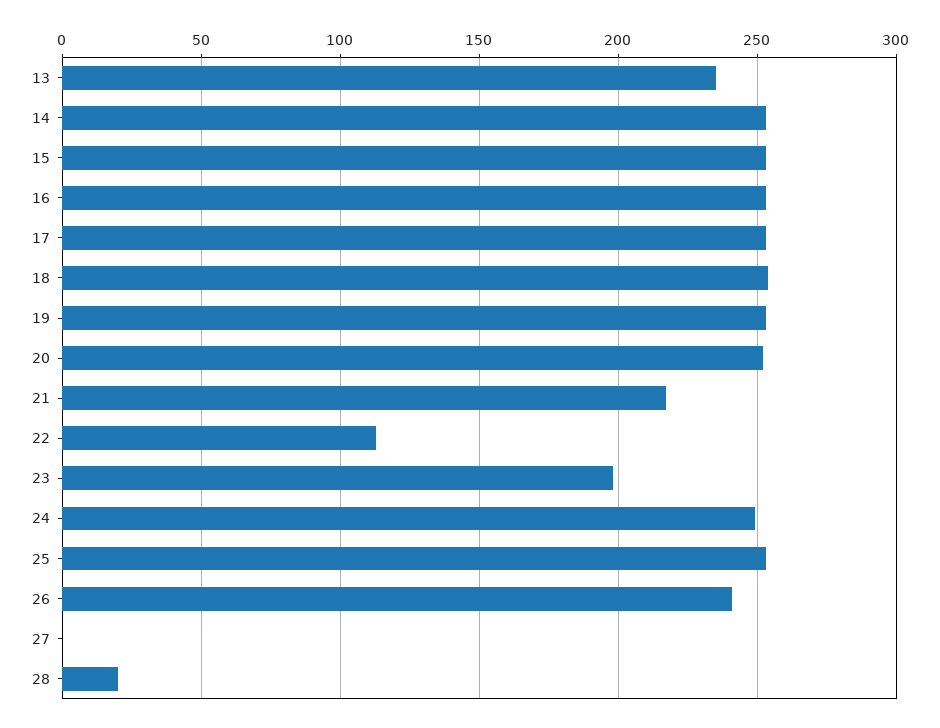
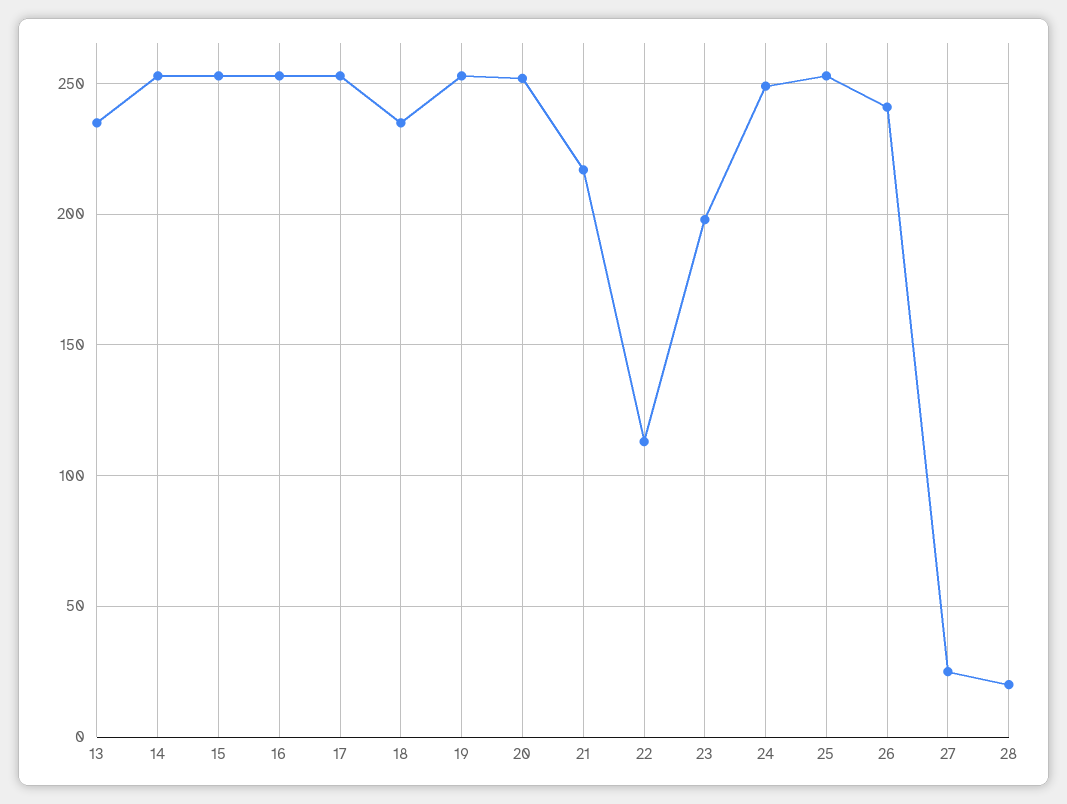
  {
    "13": 235,
    "14": 255,
    "15": 255,
    "16": 255,
    "17": 255,
-   "18": 255,
+   "18": 235,
    "19": 255,
    "20": 250,
    "21": 215,
    "22": 115,
    "23": 200,
    "24": 250,
    "25": 255,
    "26": 240,
-   "27": 0,
+   "27": 25,
    "28": 20
  }

